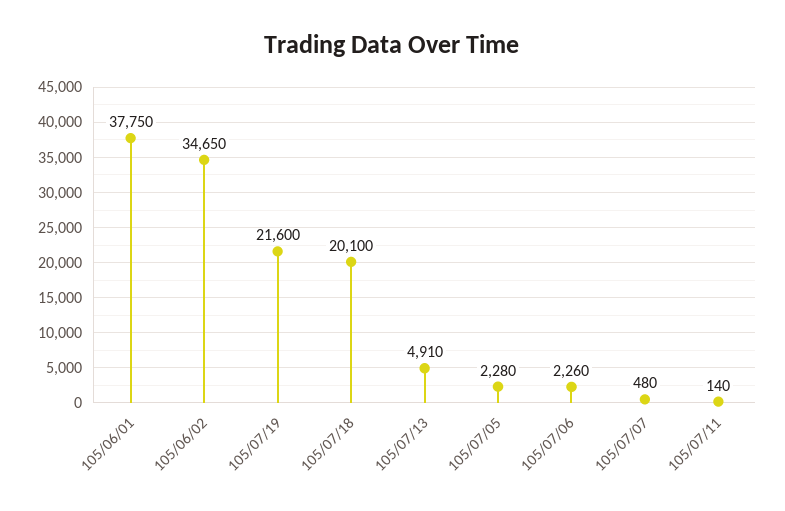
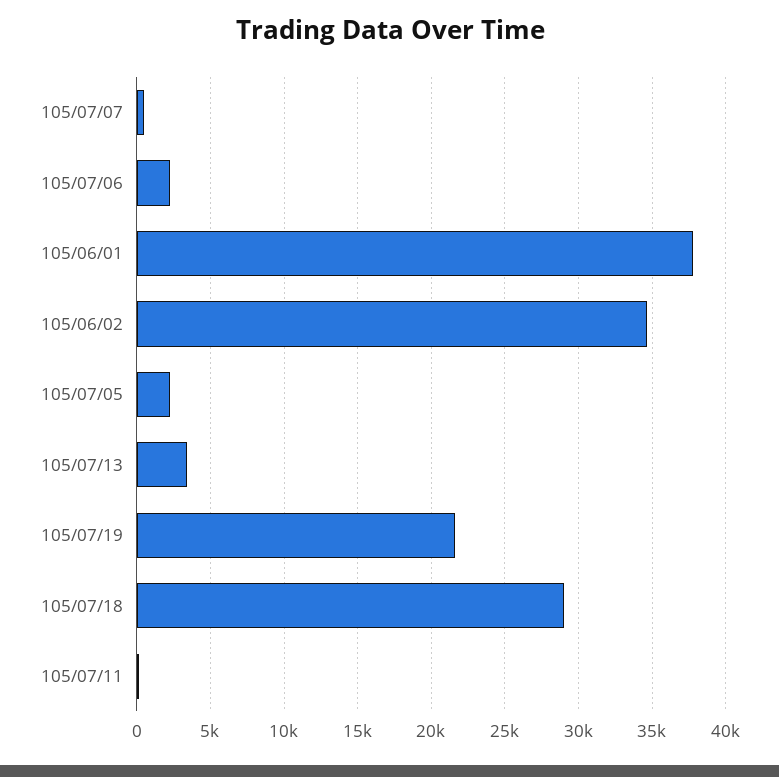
  {
    "105/06/01": 37750,
    "105/06/02": 34650,
    "105/07/19": 21600,
-   "105/07/18": 20100,
+   "105/07/18": 29000,
-   "105/07/13": 4910,
+   "105/07/13": 3500,
    "105/07/05": 2280,
    "105/07/06": 2260,
    "105/07/07": 480,
    "105/07/11": 140
  }

